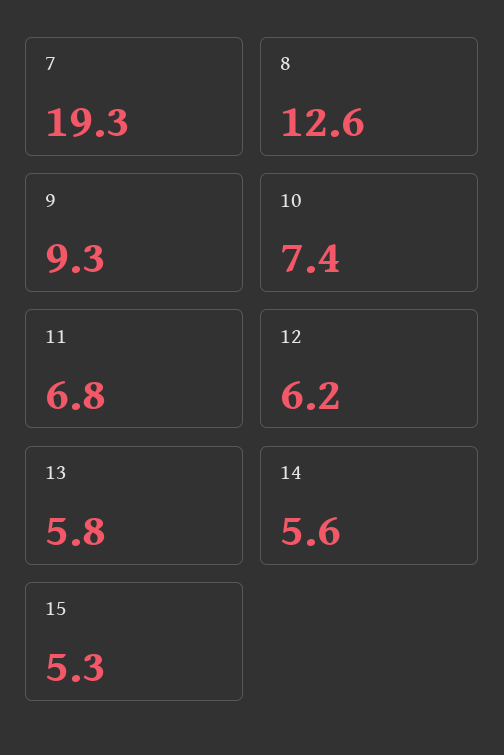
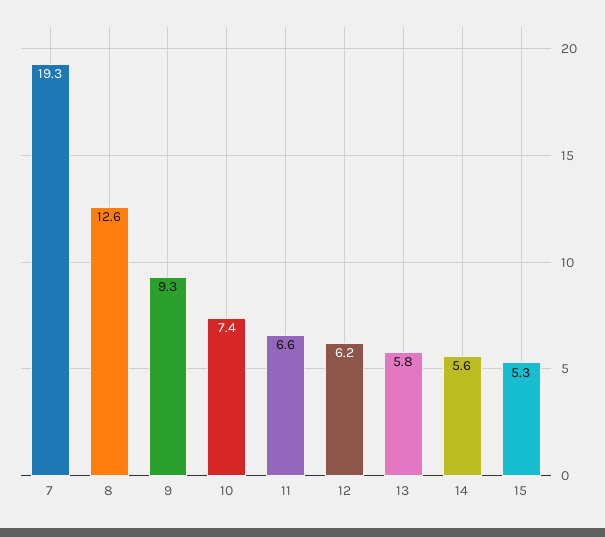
  {
    "7": 19.3,
    "8": 12.6,
    "9": 9.3,
    "10": 7.4,
-   "11": 6.8,
+   "11": 6.6,
    "12": 6.2,
    "13": 5.8,
    "14": 5.6,
    "15": 5.3
  }

